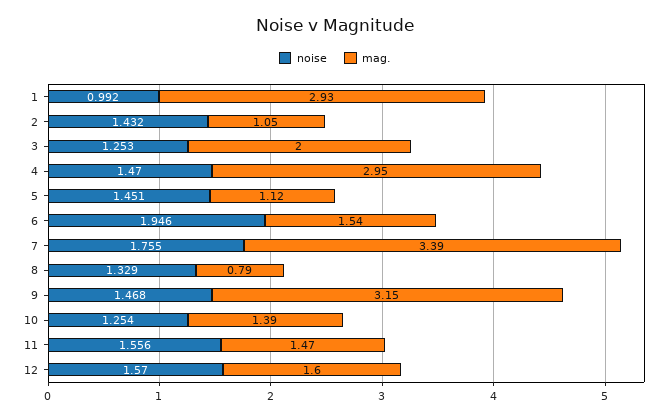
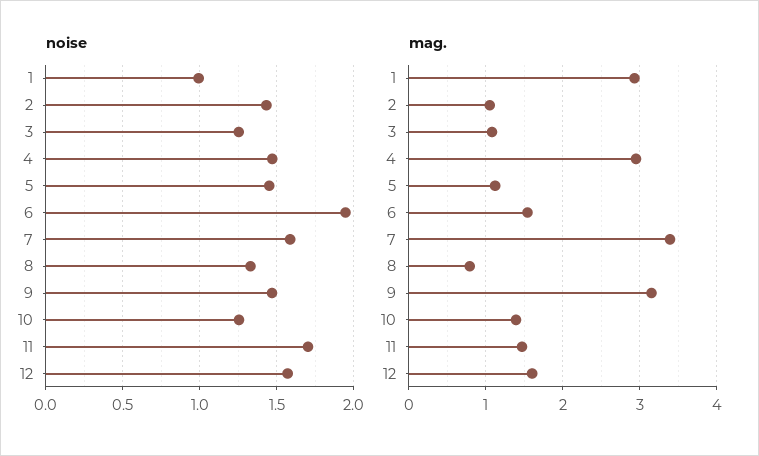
  {
    "noise": {
      "1": 0.992,
      "2": 1.432,
      "3": 1.253,
      "4": 1.47,
      "5": 1.451,
      "6": 1.946,
-     "7": 1.755,
+     "7": 1.6,
      "8": 1.329,
      "9": 1.468,
      "10": 1.254,
-     "11": 1.556,
+     "11": 1.7,
      "12": 1.57
    },
    "mag.": {
      "1": 2.93,
      "2": 1.05,
-     "3": 2,
+     "3": 1.1,
      "4": 2.95,
      "5": 1.12,
      "6": 1.54,
      "7": 3.39,
      "8": 0.79,
      "9": 3.15,
      "10": 1.39,
      "11": 1.47,
      "12": 1.6
    }
  }

